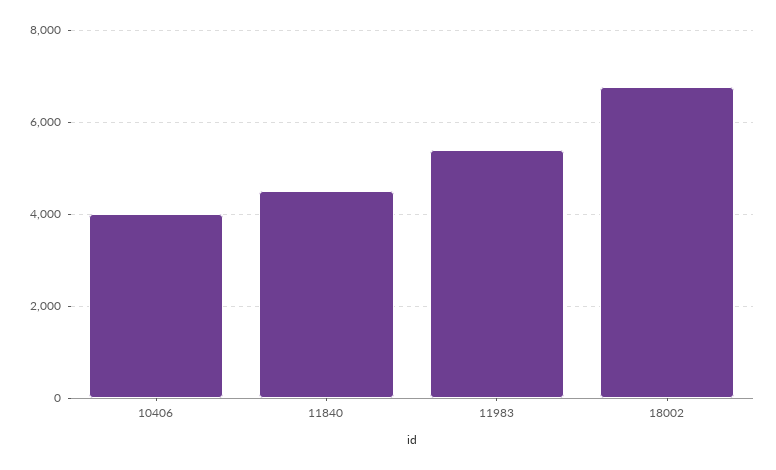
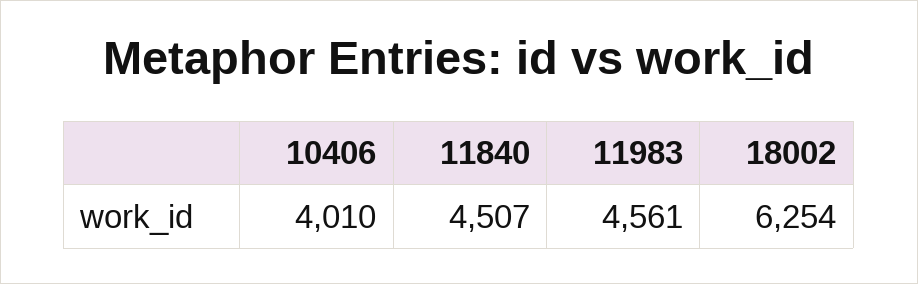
  {
    "10406": 4010,
    "11840": 4507,
-   "11983": 5400,
+   "11983": 4561,
-   "18002": 6800
+   "18002": 6254
  }

